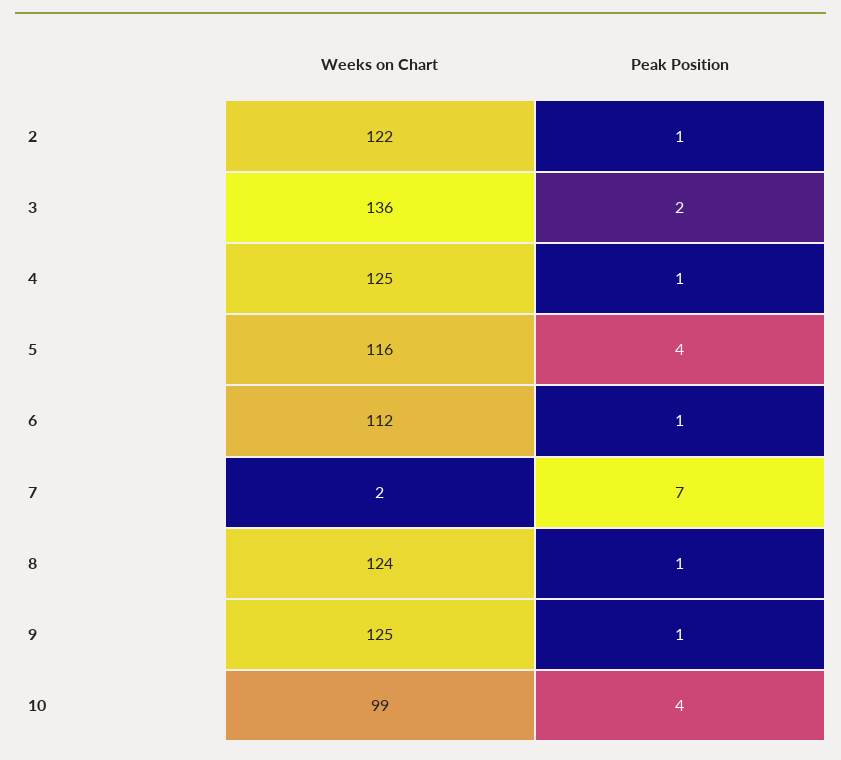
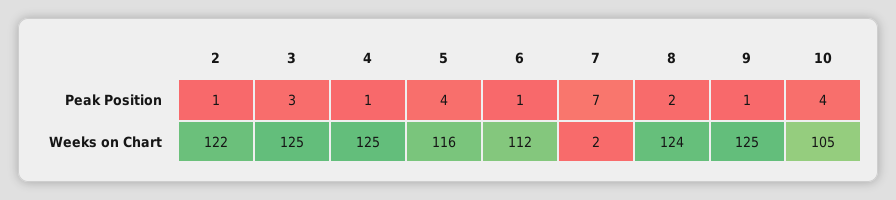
  {
    "Weeks on Chart": {
      "2": 122,
-     "3": 136,
+     "3": 125,
      "4": 125,
      "5": 116,
      "6": 112,
      "7": 2,
      "8": 124,
      "9": 125,
-     "10": 99
+     "10": 105
    },
    "Peak Position": {
      "2": 1,
-     "3": 2,
+     "3": 3,
      "4": 1,
      "5": 4,
      "6": 1,
      "7": 7,
-     "8": 1,
+     "8": 2,
      "9": 1,
      "10": 4
    }
  }

